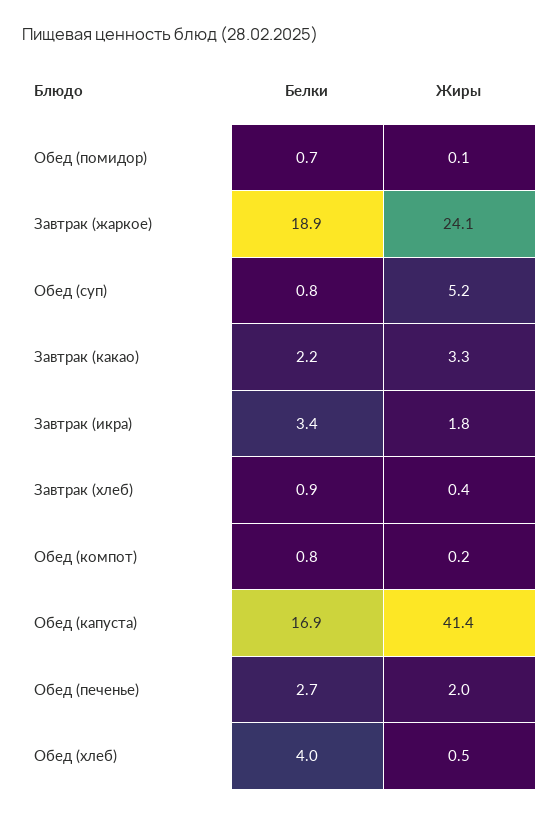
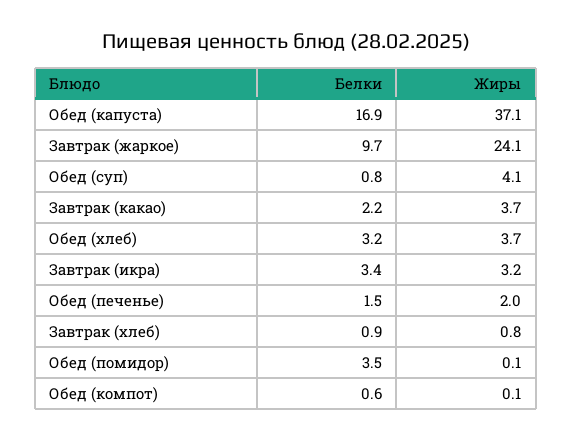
  {
    "Белки": {
-     "Обед (помидор)": 0.7,
+     "Обед (помидор)": 3.5,
-     "Завтрак (жаркое)": 18.9,
+     "Завтрак (жаркое)": 9.7,
      "Обед (суп)": 0.8,
      "Завтрак (какао)": 2.2,
      "Завтрак (икра)": 3.4,
      "Завтрак (хлеб)": 0.9,
-     "Обед (компот)": 0.8,
+     "Обед (компот)": 0.6,
      "Обед (капуста)": 16.9,
-     "Обед (печенье)": 2.7,
+     "Обед (печенье)": 1.5,
-     "Обед (хлеб)": 4
+     "Обед (хлеб)": 3.2
    },
    "Жиры": {
      "Обед (помидор)": 0.1,
      "Завтрак (жаркое)": 24.1,
-     "Обед (суп)": 5.2,
+     "Обед (суп)": 4.1,
-     "Завтрак (какао)": 3.3,
+     "Завтрак (какао)": 3.7,
-     "Завтрак (икра)": 1.8,
+     "Завтрак (икра)": 3.2,
-     "Завтрак (хлеб)": 0.4,
+     "Завтрак (хлеб)": 0.8,
-     "Обед (компот)": 0.2,
+     "Обед (компот)": 0.1,
-     "Обед (капуста)": 41.4,
+     "Обед (капуста)": 37.1,
      "Обед (печенье)": 2,
-     "Обед (хлеб)": 0.5
+     "Обед (хлеб)": 3.7
    }
  }

